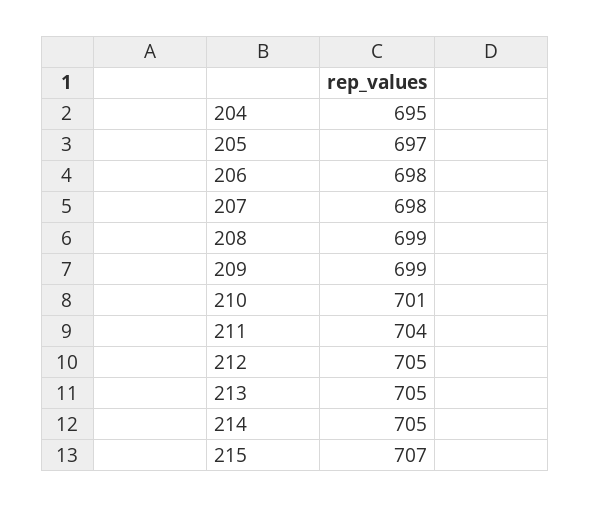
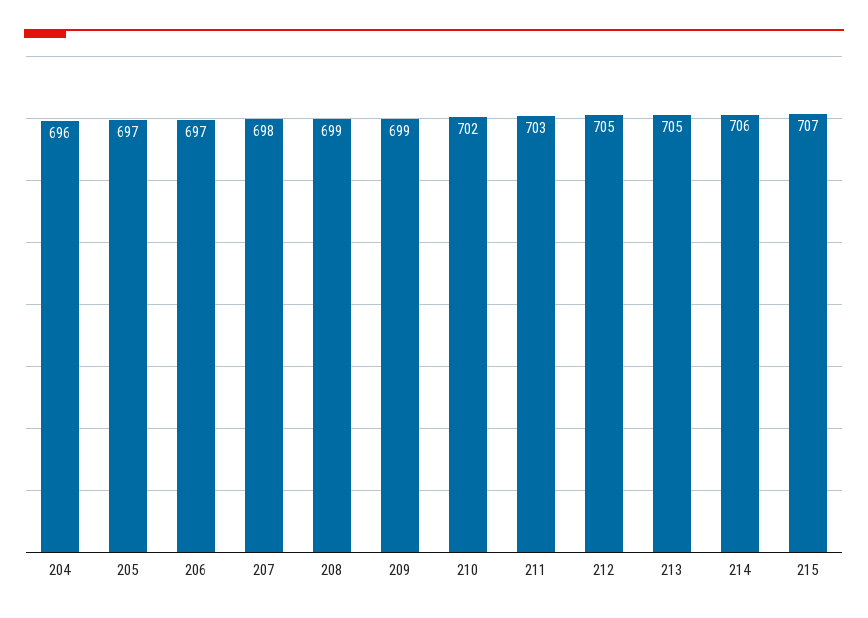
  {
-   "204": 695,
+   "204": 696,
    "205": 697,
-   "206": 698,
+   "206": 697,
    "207": 698,
    "208": 699,
    "209": 699,
-   "210": 701,
+   "210": 702,
-   "211": 704,
+   "211": 703,
    "212": 705,
    "213": 705,
-   "214": 705,
+   "214": 706,
    "215": 707
  }

